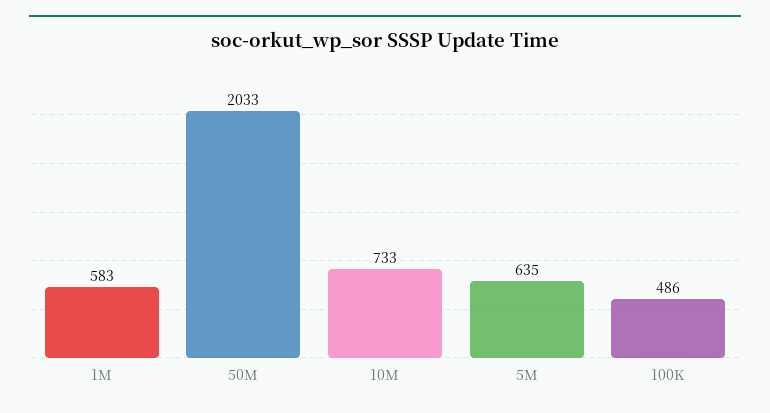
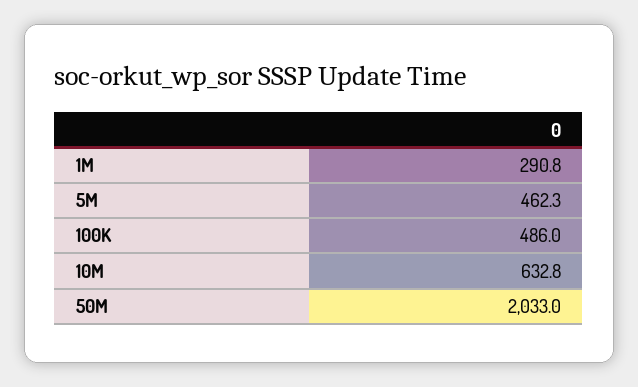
  {
-   "1M": 583,
+   "1M": 290.8,
    "50M": 2033,
-   "10M": 733,
+   "10M": 632.8,
-   "5M": 635,
+   "5M": 462.3,
    "100K": 486
  }

